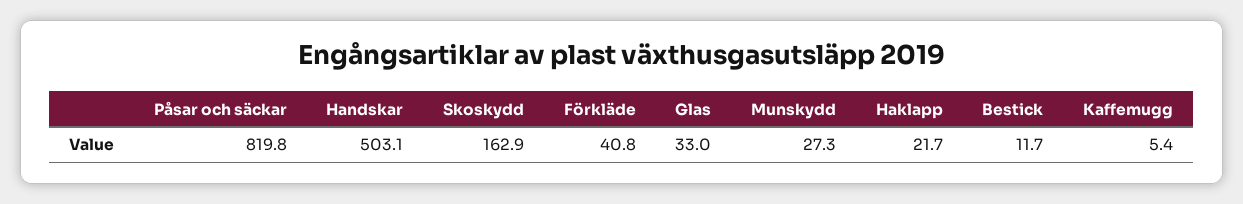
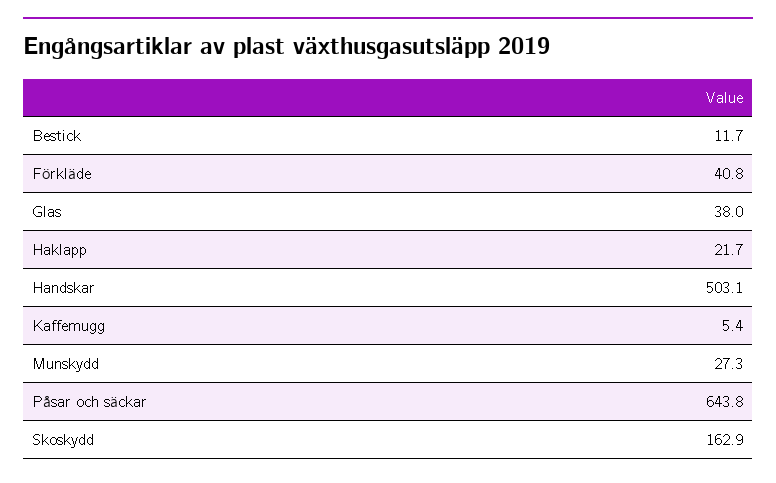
  {
-   "Påsar och säckar": 819.8,
+   "Påsar och säckar": 643.8,
    "Handskar": 503.1,
    "Skoskydd": 162.9,
    "Förkläde": 40.8,
-   "Glas": 33,
+   "Glas": 38,
    "Munskydd": 27.3,
    "Haklapp": 21.7,
    "Bestick": 11.7,
    "Kaffemugg": 5.4
  }

